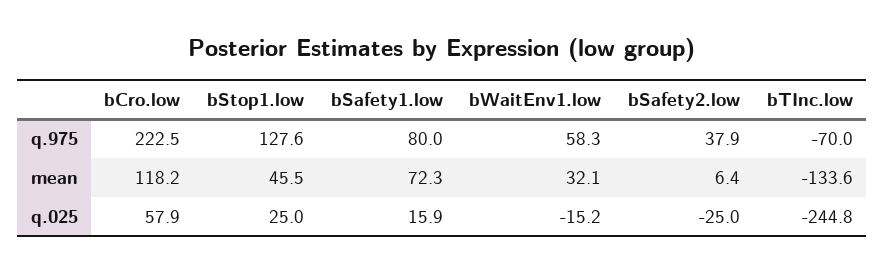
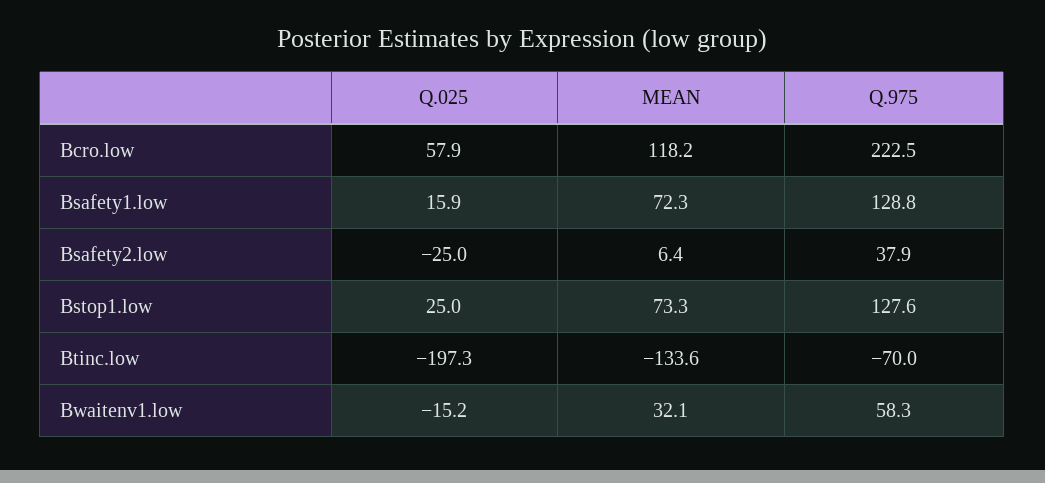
  {
    "bCro.low": {
      "q.975": 222.5,
      "mean": 118.2,
      "q.025": 57.9
    },
    "bStop1.low": {
      "q.975": 127.6,
-     "mean": 45.5,
+     "mean": 73.3,
      "q.025": 25
    },
    "bSafety1.low": {
-     "q.975": 80,
+     "q.975": 128.8,
      "mean": 72.3,
      "q.025": 15.9
    },
    "bWaitEnv1.low": {
      "q.975": 58.3,
      "mean": 32.1,
      "q.025": -15.2
    },
    "bSafety2.low": {
      "q.975": 37.9,
      "mean": 6.4,
      "q.025": -25
    },
    "bTInc.low": {
      "q.975": -70,
      "mean": -133.6,
-     "q.025": -244.8
+     "q.025": -197.3
    }
  }

